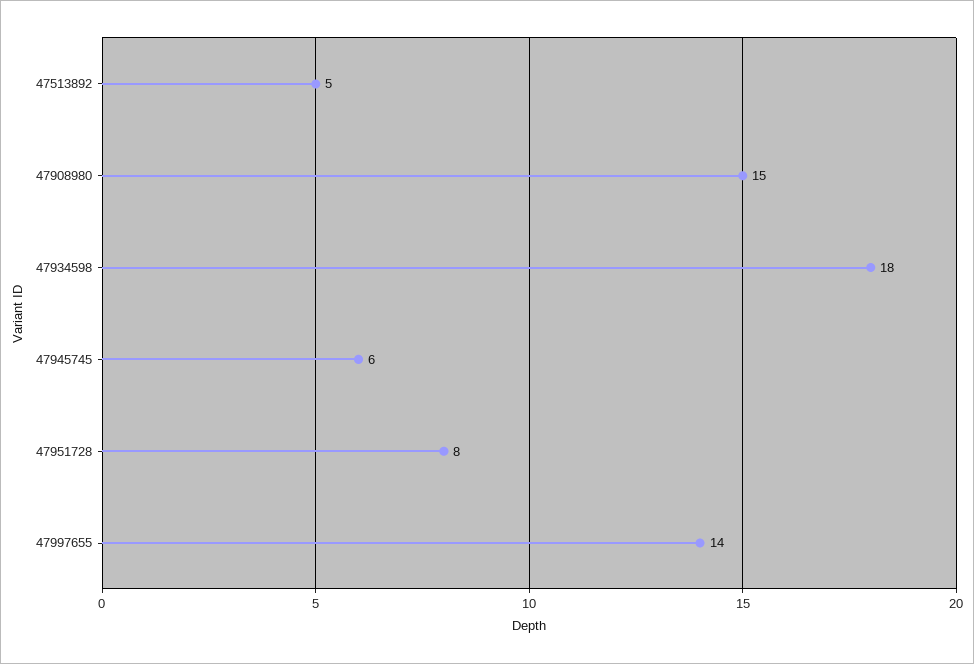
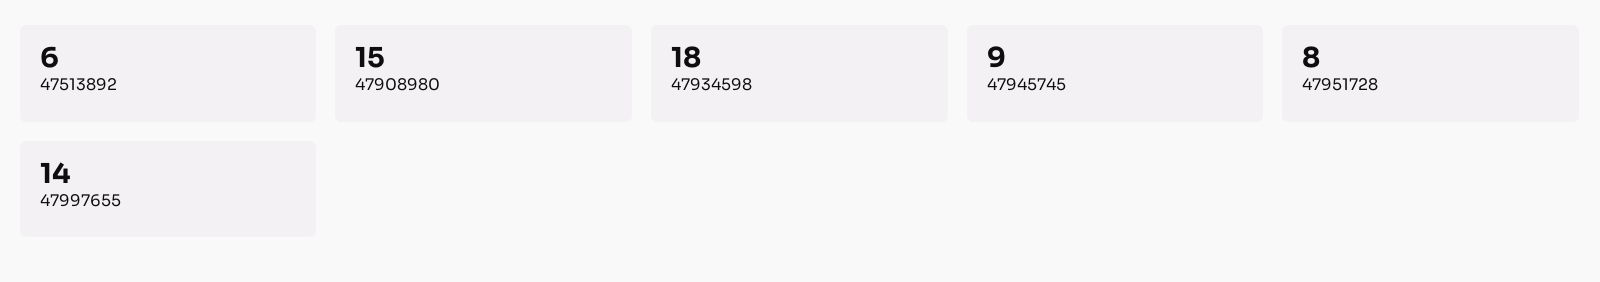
  {
-   "47513892": 5,
+   "47513892": 6,
    "47908980": 15,
    "47934598": 18,
-   "47945745": 6,
+   "47945745": 9,
    "47951728": 8,
    "47997655": 14
  }

